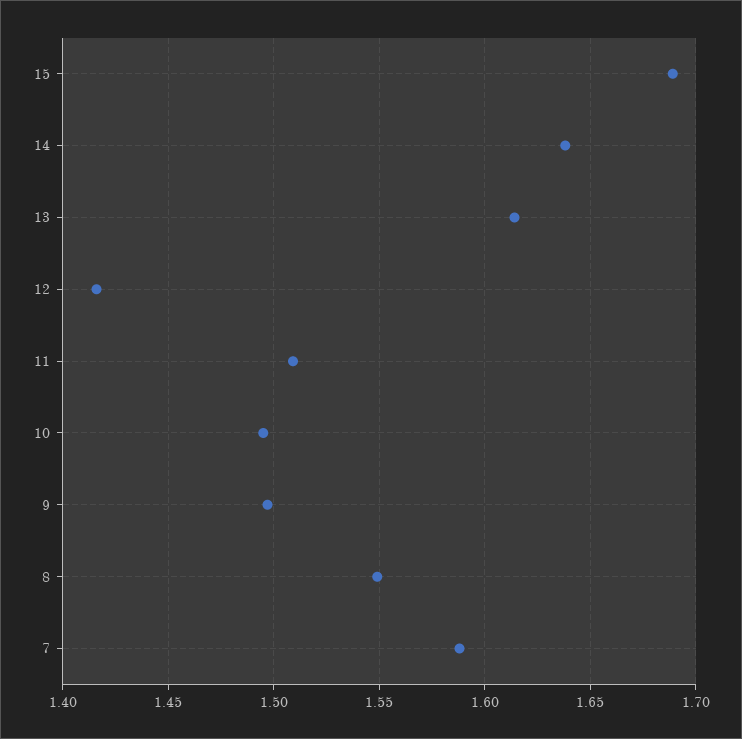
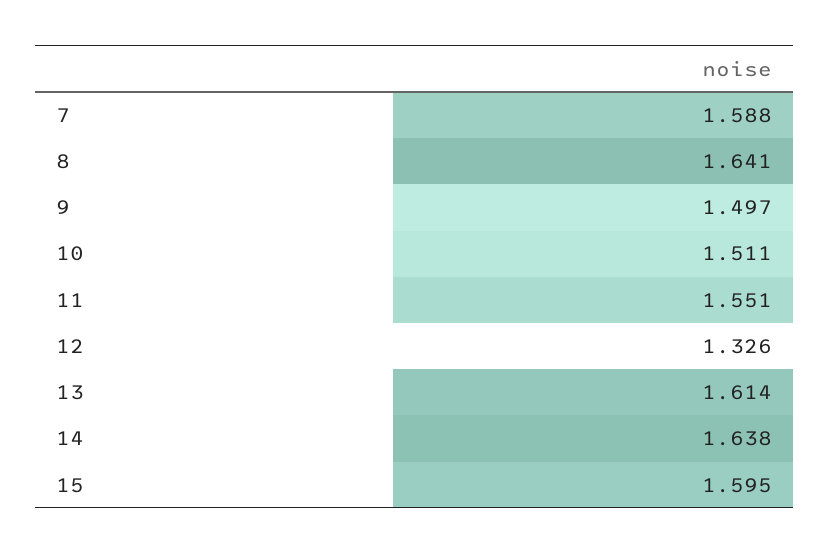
  {
-   "15": 1.69,
+   "15": 1.595,
    "14": 1.638,
    "13": 1.614,
-   "12": 1.415,
+   "12": 1.326,
-   "11": 1.51,
+   "11": 1.551,
-   "10": 1.495,
+   "10": 1.511,
    "9": 1.497,
-   "8": 1.55,
+   "8": 1.641,
    "7": 1.588
  }

